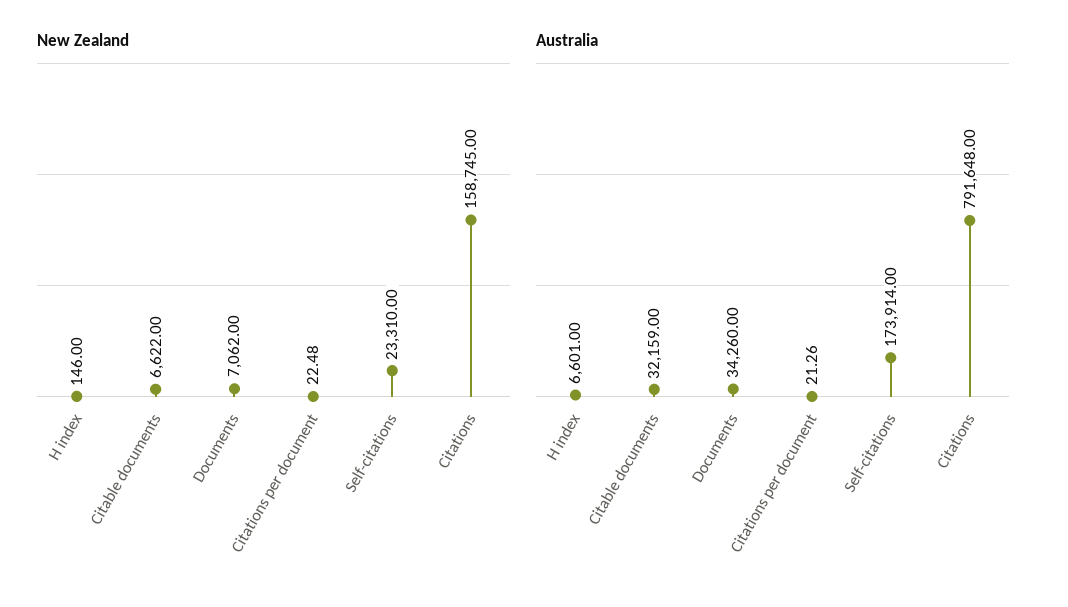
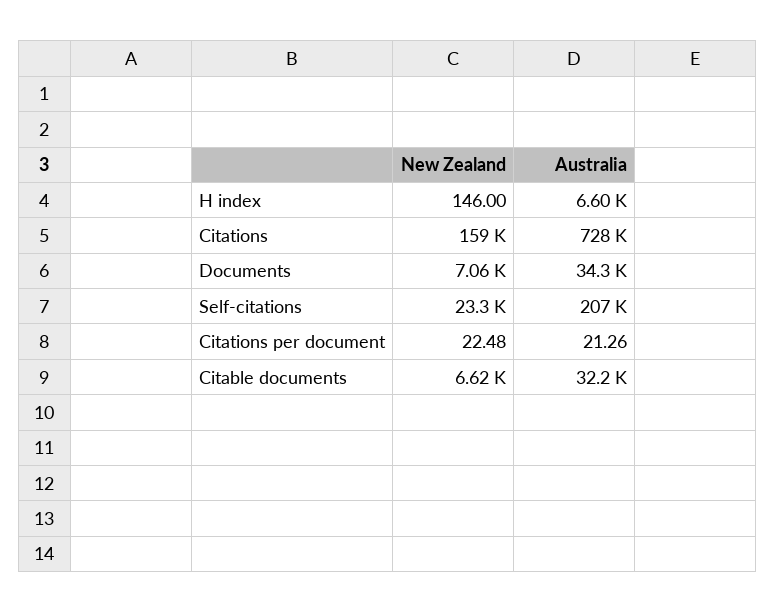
  {
    "New Zealand": {
      "H index": 146,
      "Citable documents": 6622,
      "Documents": 7062,
      "Citations per document": 22.48,
      "Self-citations": 23310,
      "Citations": 158745
    },
    "Australia": {
      "H index": 6601,
      "Citable documents": 32159,
      "Documents": 34260,
      "Citations per document": 21.26,
-     "Self-citations": 173914,
+     "Self-citations": 207000,
-     "Citations": 791648
+     "Citations": 728000
    }
  }

